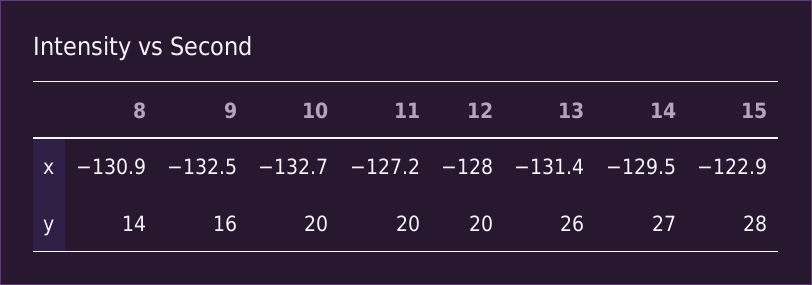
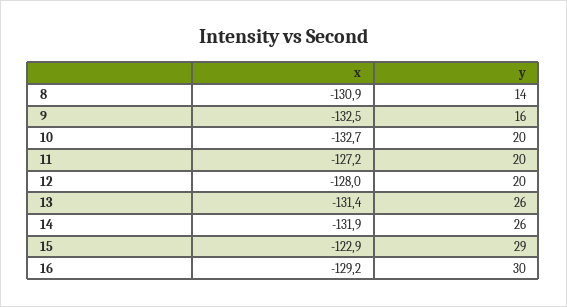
  {
    "8": {
      "x": -130.9,
      "y": 14
    },
    "9": {
      "x": -132.5,
      "y": 16
    },
    "10": {
      "x": -132.7,
      "y": 20
    },
    "11": {
      "x": -127.2,
      "y": 20
    },
    "12": {
      "x": -128,
      "y": 20
    },
    "13": {
      "x": -131.4,
      "y": 26
    },
    "14": {
-     "x": -129.5,
+     "x": -131.9,
-     "y": 27
+     "y": 26
    },
    "15": {
      "x": -122.9,
-     "y": 28
+     "y": 29
-   }
+   },
+   "16": {
+     "x": -129.2,
+     "y": 30
+   }
  }

